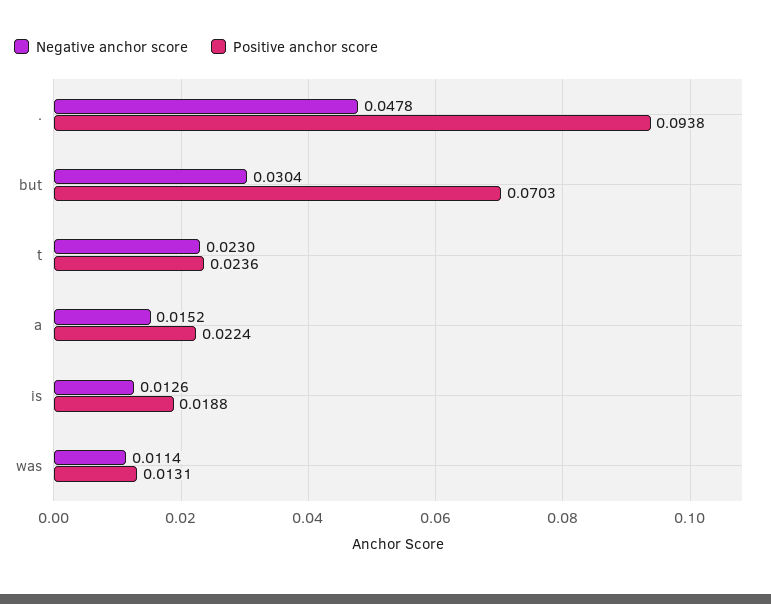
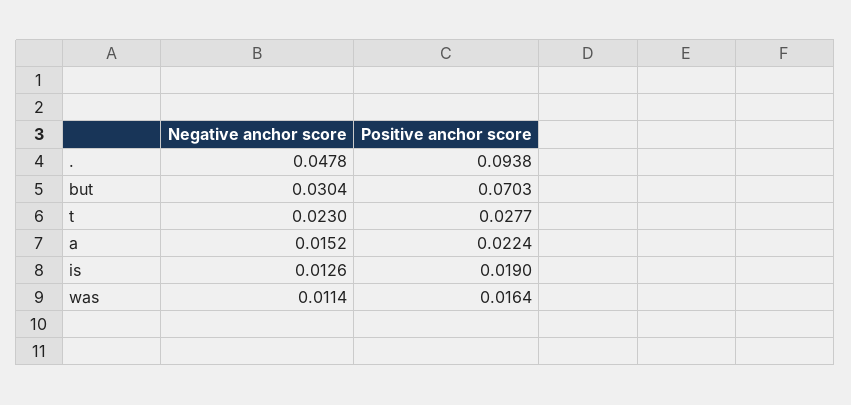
  {
    "Negative anchor score": {
      ".": 0.0478,
      "but": 0.0304,
      "t": 0.023,
      "a": 0.0152,
      "is": 0.0126,
      "was": 0.0114
    },
    "Positive anchor score": {
      ".": 0.0938,
      "but": 0.0703,
-     "t": 0.0236,
+     "t": 0.0277,
      "a": 0.0224,
-     "is": 0.0188,
+     "is": 0.019,
-     "was": 0.0131
+     "was": 0.0164
    }
  }

